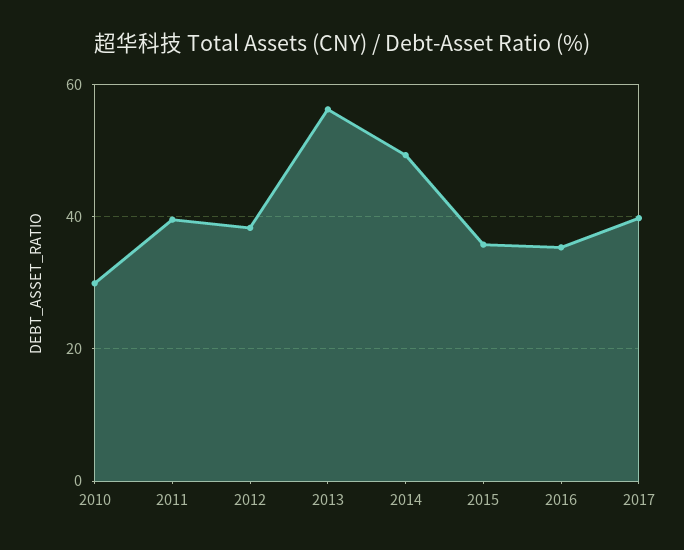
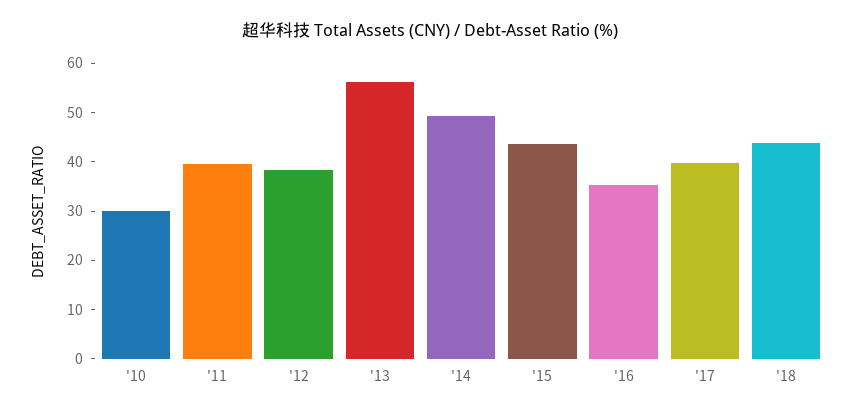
  {
    "2010": 30,
    "2011": 40,
    "2012": 38,
    "2013": 56,
    "2014": 50,
-   "2015": 36,
+   "2015": 44,
    "2016": 36,
-   "2017": 40
+   "2017": 40,
+   "'18": 44
  }

